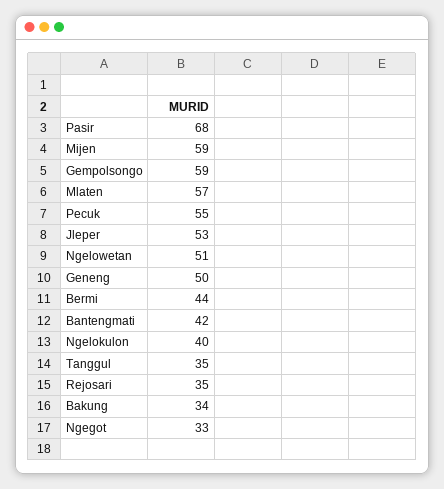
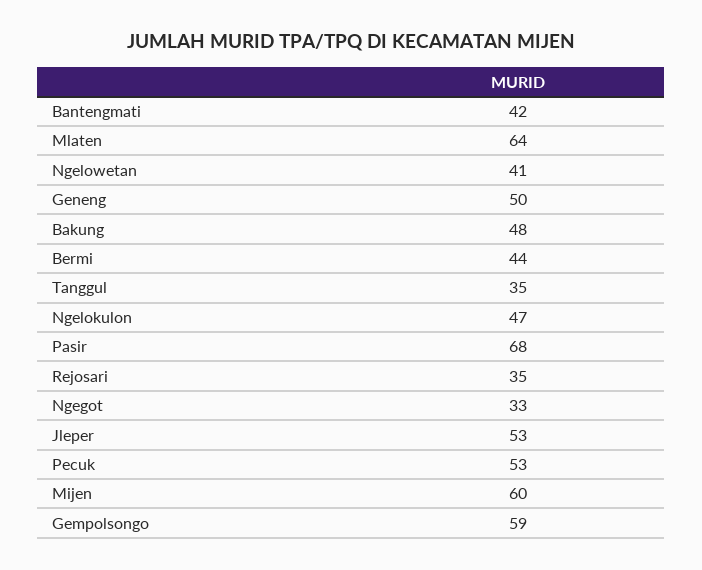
  {
    "Pasir": 68,
-   "Mijen": 59,
+   "Mijen": 60,
    "Gempolsongo": 59,
-   "Mlaten": 57,
+   "Mlaten": 64,
-   "Pecuk": 55,
+   "Pecuk": 53,
    "Jleper": 53,
-   "Ngelowetan": 51,
+   "Ngelowetan": 41,
    "Geneng": 50,
    "Bermi": 44,
    "Bantengmati": 42,
-   "Ngelokulon": 40,
+   "Ngelokulon": 47,
    "Tanggul": 35,
    "Rejosari": 35,
-   "Bakung": 34,
+   "Bakung": 48,
    "Ngegot": 33
  }

